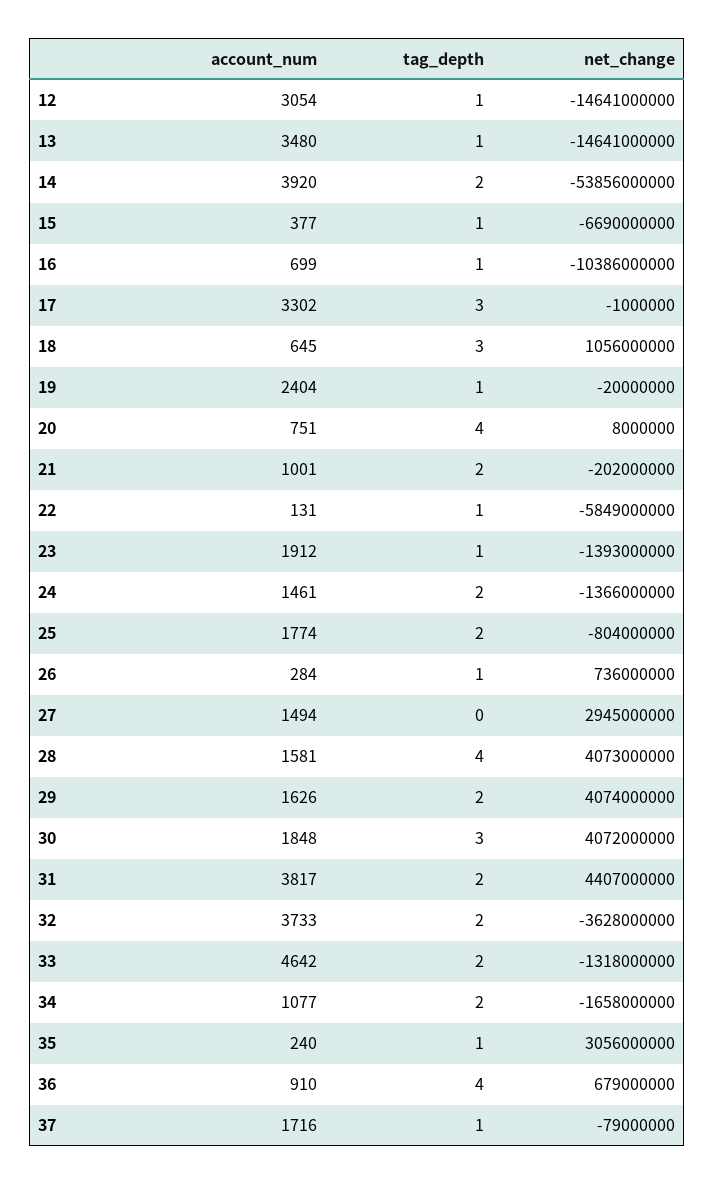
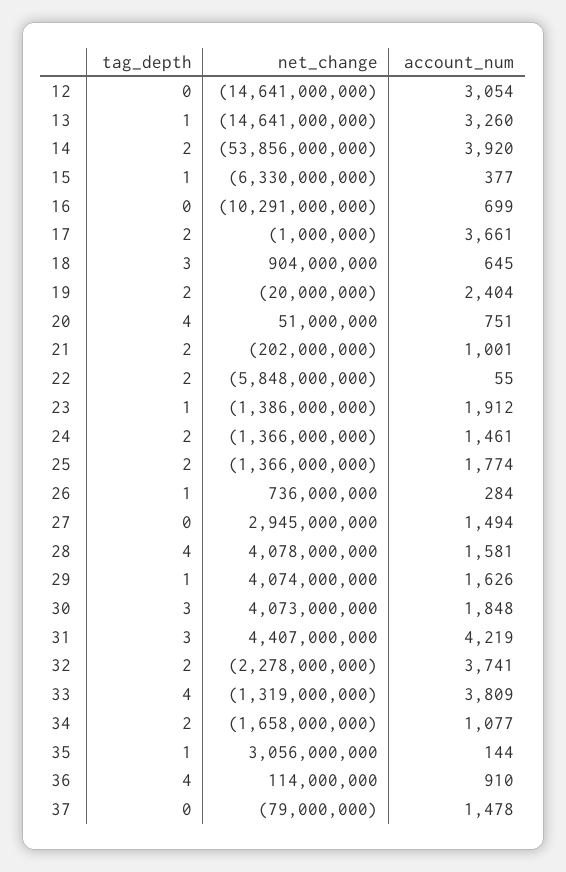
  {
    "account_num": {
      "12": 3054,
-     "13": 3480,
+     "13": 3260,
      "14": 3920,
      "15": 377,
      "16": 699,
-     "17": 3302,
+     "17": 3661,
      "18": 645,
      "19": 2404,
      "20": 751,
      "21": 1001,
-     "22": 131,
+     "22": 55,
      "23": 1912,
      "24": 1461,
      "25": 1774,
      "26": 284,
      "27": 1494,
      "28": 1581,
      "29": 1626,
      "30": 1848,
-     "31": 3817,
+     "31": 4219,
-     "32": 3733,
+     "32": 3741,
-     "33": 4642,
+     "33": 3809,
      "34": 1077,
-     "35": 240,
+     "35": 144,
      "36": 910,
-     "37": 1716
+     "37": 1478
    },
    "tag_depth": {
-     "12": 1,
+     "12": 0,
      "13": 1,
      "14": 2,
      "15": 1,
-     "16": 1,
+     "16": 0,
-     "17": 3,
+     "17": 2,
      "18": 3,
-     "19": 1,
+     "19": 2,
      "20": 4,
      "21": 2,
-     "22": 1,
+     "22": 2,
      "23": 1,
      "24": 2,
      "25": 2,
      "26": 1,
      "27": 0,
      "28": 4,
-     "29": 2,
+     "29": 1,
      "30": 3,
-     "31": 2,
+     "31": 3,
      "32": 2,
-     "33": 2,
+     "33": 4,
      "34": 2,
      "35": 1,
      "36": 4,
-     "37": 1
+     "37": 0
    },
    "net_change": {
      "12": -14641000000,
      "13": -14641000000,
      "14": -53856000000,
-     "15": -6690000000,
+     "15": -6330000000,
-     "16": -10386000000,
+     "16": -10291000000,
      "17": -1000000,
-     "18": 1056000000,
+     "18": 904000000,
      "19": -20000000,
-     "20": 8000000,
+     "20": 51000000,
      "21": -202000000,
-     "22": -5849000000,
+     "22": -5848000000,
-     "23": -1393000000,
+     "23": -1386000000,
      "24": -1366000000,
-     "25": -804000000,
+     "25": -1366000000,
      "26": 736000000,
      "27": 2945000000,
-     "28": 4073000000,
+     "28": 4078000000,
      "29": 4074000000,
-     "30": 4072000000,
+     "30": 4073000000,
      "31": 4407000000,
-     "32": -3628000000,
+     "32": -2278000000,
-     "33": -1318000000,
+     "33": -1319000000,
      "34": -1658000000,
      "35": 3056000000,
-     "36": 679000000,
+     "36": 114000000,
      "37": -79000000
    }
  }

